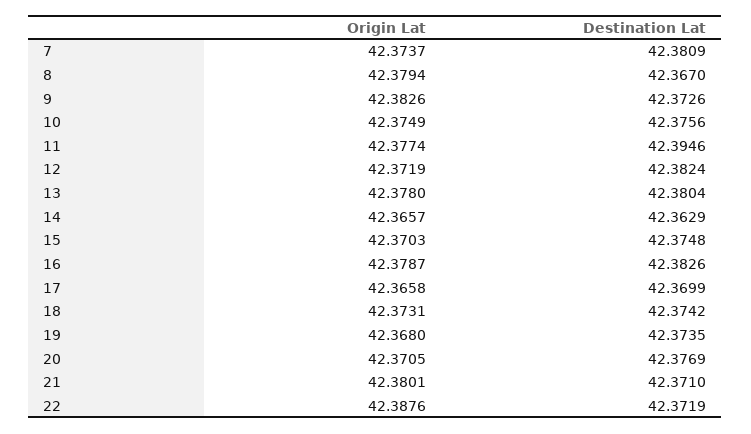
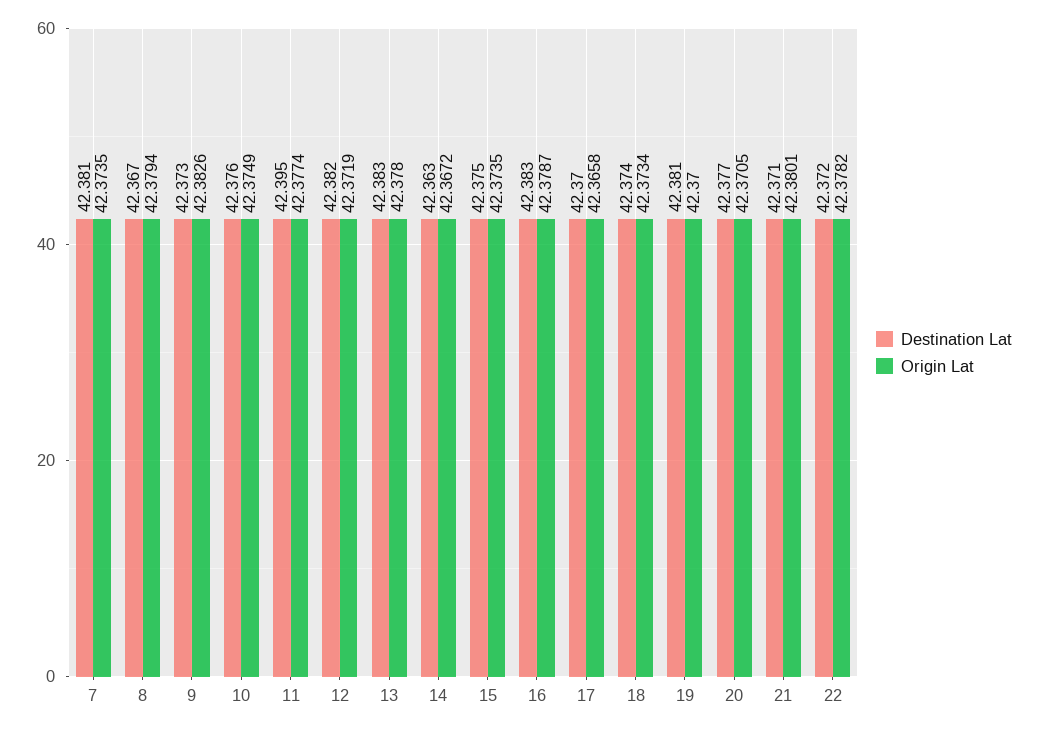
  {
    "Origin Lat": {
-     "7": 42.3737,
+     "7": 42.3735,
      "8": 42.3794,
      "9": 42.3826,
      "10": 42.3749,
      "11": 42.3774,
      "12": 42.3719,
      "13": 42.378,
-     "14": 42.3657,
+     "14": 42.3672,
-     "15": 42.3703,
+     "15": 42.3735,
      "16": 42.3787,
      "17": 42.3658,
-     "18": 42.3731,
+     "18": 42.3734,
-     "19": 42.368,
+     "19": 42.37,
      "20": 42.3705,
      "21": 42.3801,
-     "22": 42.3876
+     "22": 42.3782
    },
    "Destination Lat": {
      "7": 42.3809,
      "8": 42.367,
      "9": 42.3726,
      "10": 42.3756,
      "11": 42.3946,
      "12": 42.3824,
-     "13": 42.3804,
+     "13": 42.383,
      "14": 42.3629,
      "15": 42.3748,
      "16": 42.3826,
      "17": 42.3699,
      "18": 42.3742,
-     "19": 42.3735,
+     "19": 42.381,
      "20": 42.3769,
      "21": 42.371,
      "22": 42.3719
    }
  }

